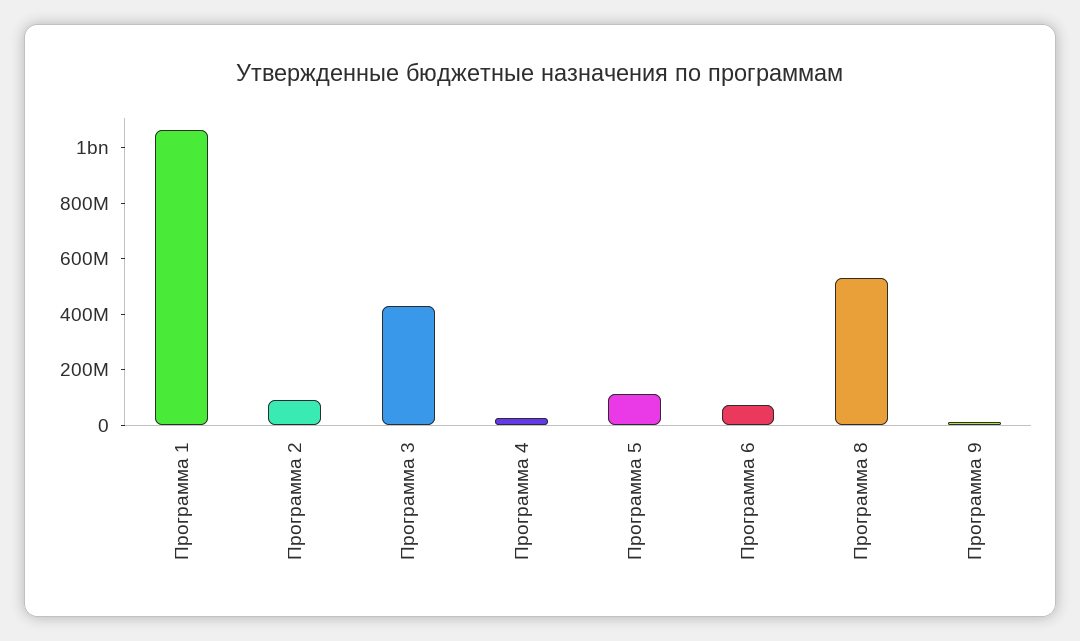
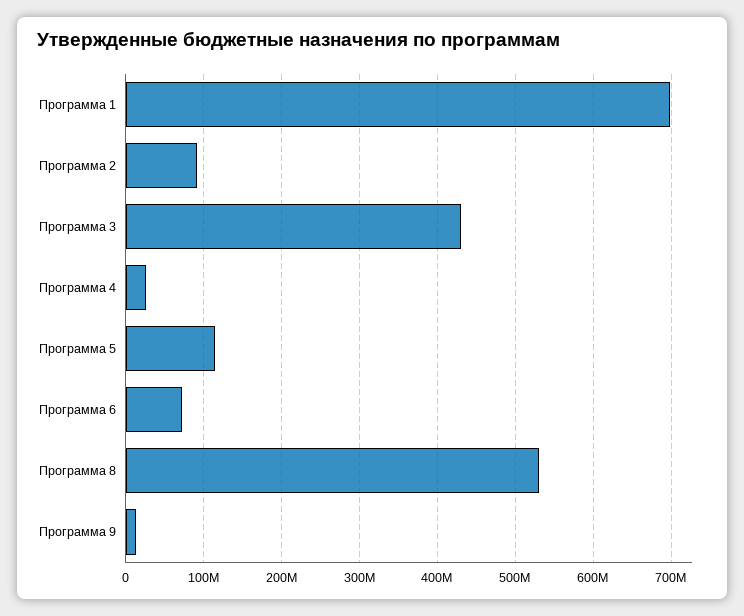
  {
-   "Программа 1": 1050000000,
+   "Программа 1": 700000000,
    "Программа 2": 90000000,
    "Программа 3": 430000000,
    "Программа 4": 30000000,
    "Программа 5": 110000000,
    "Программа 6": 70000000,
    "Программа 8": 530000000,
    "Программа 9": 10000000
  }

